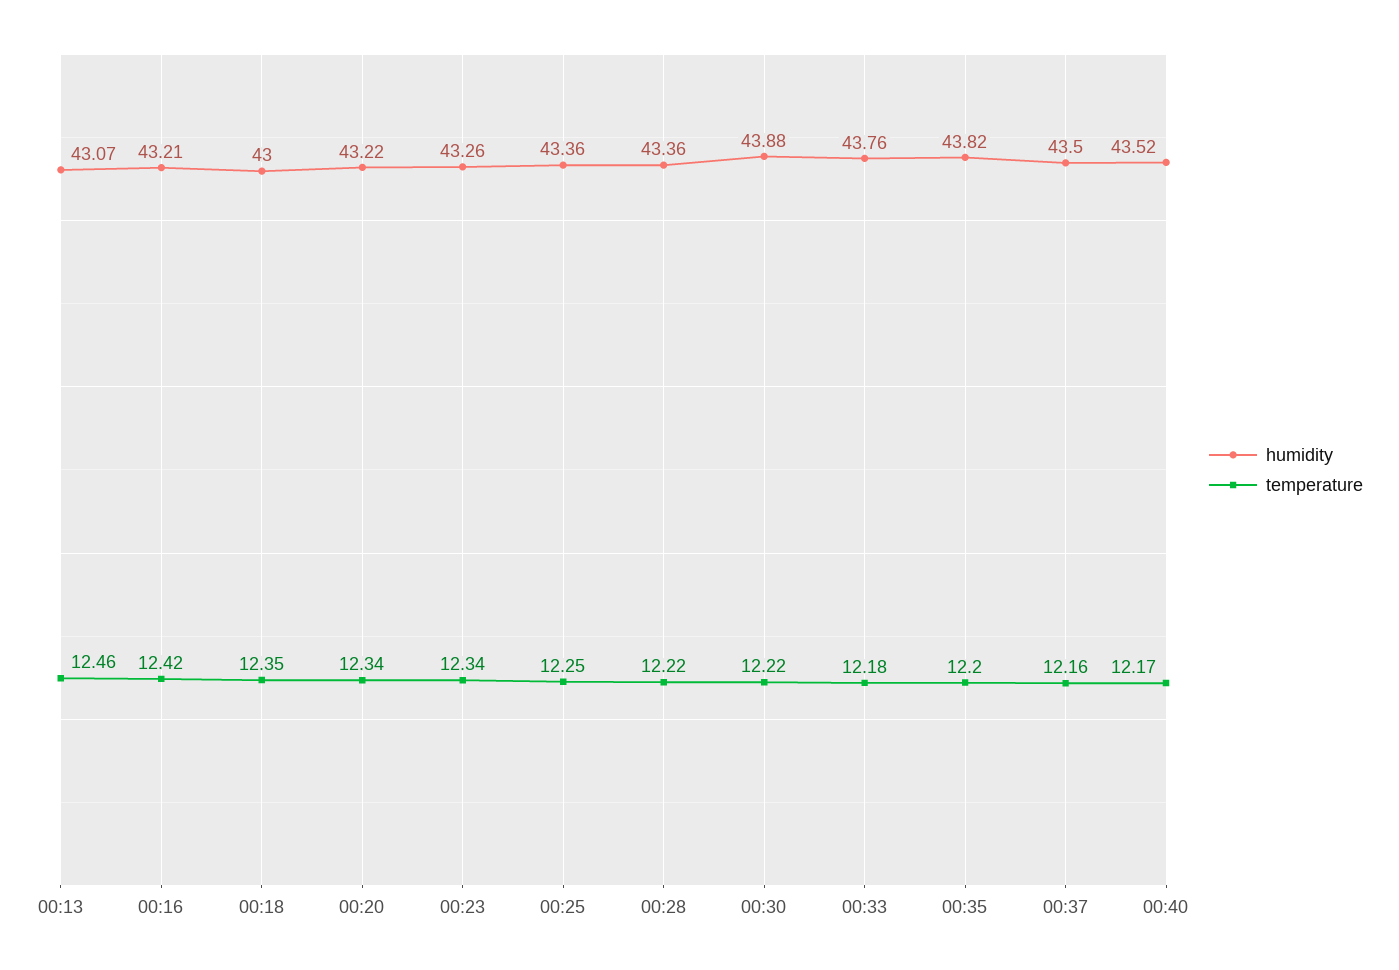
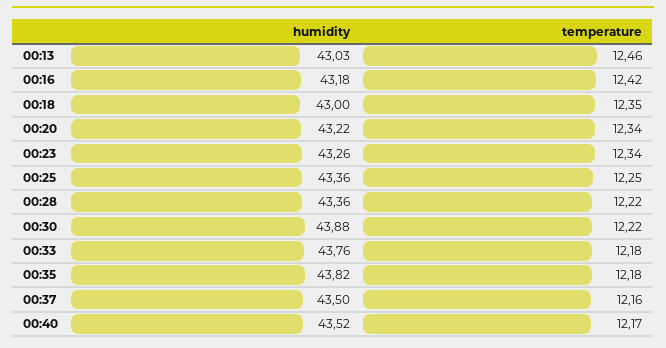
  {
    "humidity": {
-     "00:13": 43.07,
+     "00:13": 43.03,
-     "00:16": 43.21,
+     "00:16": 43.18,
      "00:18": 43,
      "00:20": 43.22,
      "00:23": 43.26,
      "00:25": 43.36,
      "00:28": 43.36,
      "00:30": 43.88,
      "00:33": 43.76,
      "00:35": 43.82,
      "00:37": 43.5,
      "00:40": 43.52
    },
    "temperature": {
      "00:13": 12.46,
      "00:16": 12.42,
      "00:18": 12.35,
      "00:20": 12.34,
      "00:23": 12.34,
      "00:25": 12.25,
      "00:28": 12.22,
      "00:30": 12.22,
      "00:33": 12.18,
-     "00:35": 12.2,
+     "00:35": 12.18,
      "00:37": 12.16,
      "00:40": 12.17
    }
  }

